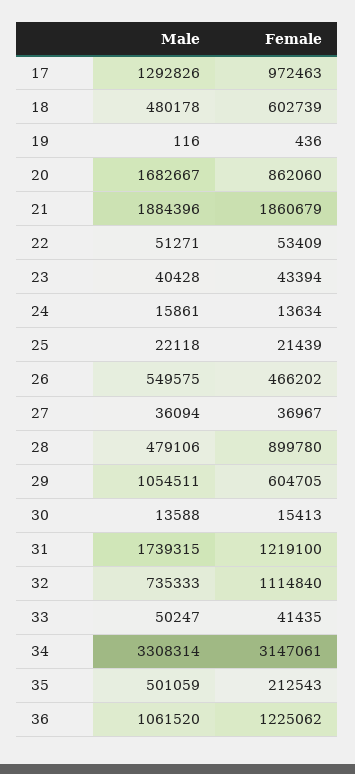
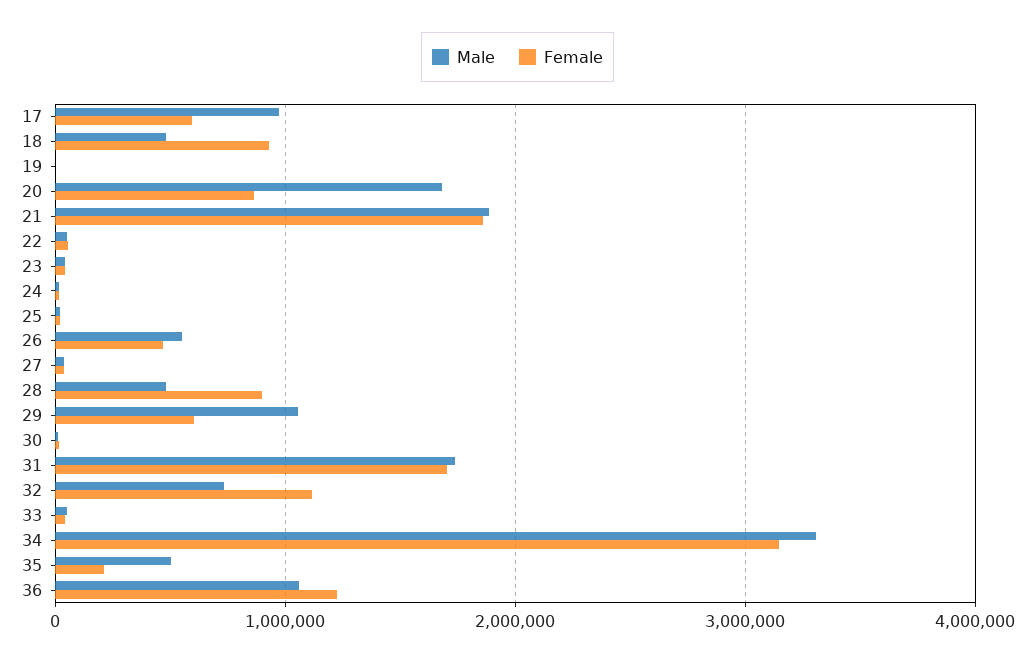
  {
    "Male": {
-     "17": 1292826,
+     "17": 1000000,
      "18": 480178,
      "19": 116,
      "20": 1682667,
      "21": 1884396,
      "22": 51271,
      "23": 40428,
      "24": 15861,
      "25": 22118,
      "26": 549575,
      "27": 36094,
      "28": 479106,
      "29": 1054511,
      "30": 13588,
      "31": 1739315,
      "32": 735333,
      "33": 50247,
      "34": 3308314,
      "35": 501059,
      "36": 1061520
    },
    "Female": {
-     "17": 972463,
+     "17": 600000,
-     "18": 602739,
+     "18": 900000,
      "19": 436,
      "20": 862060,
      "21": 1860679,
      "22": 53409,
      "23": 43394,
      "24": 13634,
      "25": 21439,
      "26": 466202,
      "27": 36967,
      "28": 899780,
      "29": 604705,
      "30": 15413,
-     "31": 1219100,
+     "31": 1700000,
      "32": 1114840,
      "33": 41435,
      "34": 3147061,
      "35": 212543,
      "36": 1225062
    }
  }

